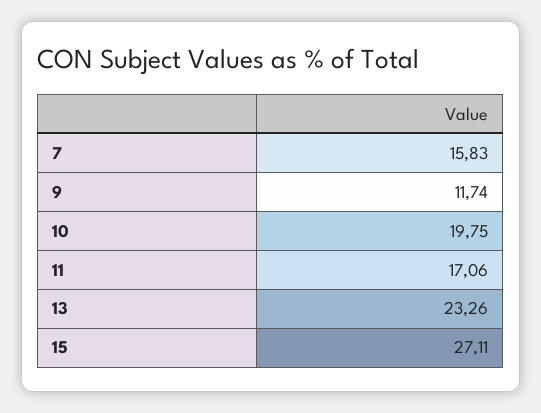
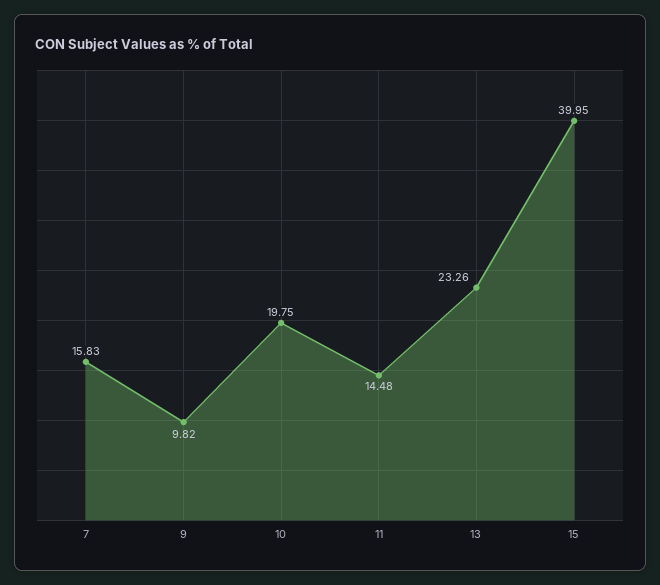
  {
    "7": 15.83,
-   "9": 11.74,
+   "9": 9.82,
    "10": 19.75,
-   "11": 17.06,
+   "11": 14.48,
    "13": 23.26,
-   "15": 27.11
+   "15": 39.95
  }

